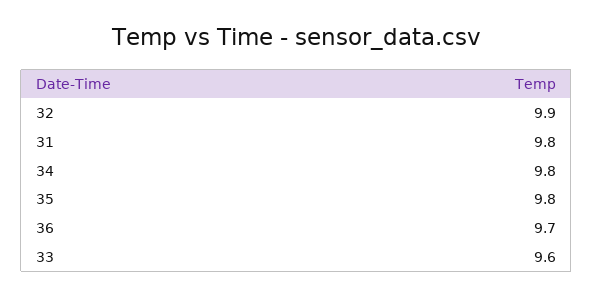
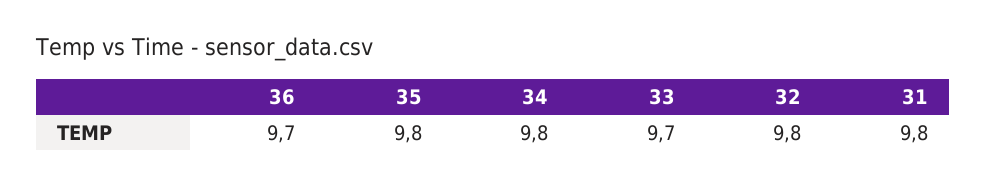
  {
-   "32": 9.9,
+   "32": 9.8,
    "31": 9.8,
    "34": 9.8,
    "35": 9.8,
    "36": 9.7,
-   "33": 9.6
+   "33": 9.7
  }

